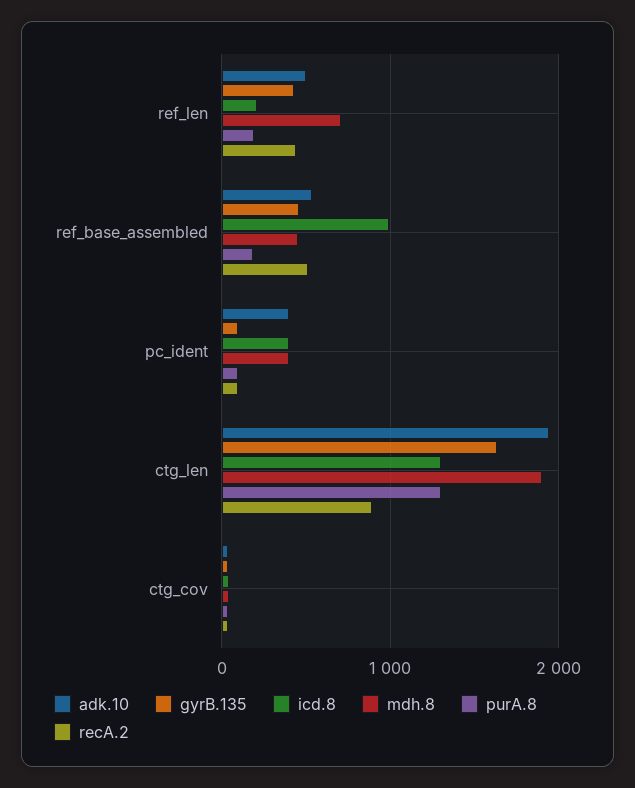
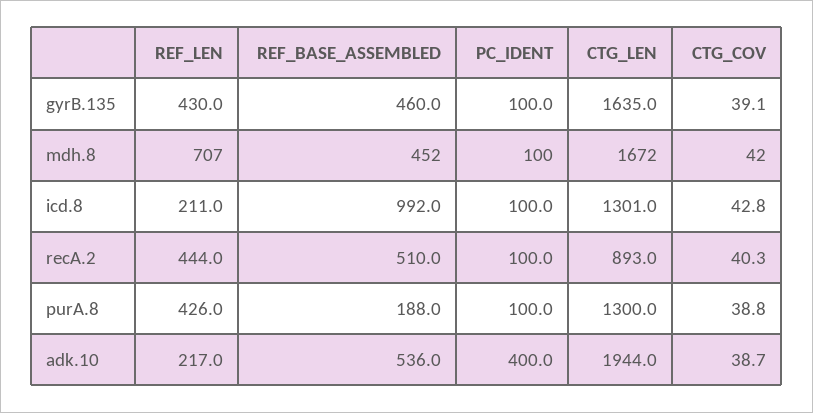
  {
    "adk.10": {
-     "ref_len": 500,
+     "ref_len": 217,
      "ref_base_assembled": 536,
      "pc_ident": 400,
      "ctg_len": 1944,
      "ctg_cov": 38.7
    },
    "gyrB.135": {
      "ref_len": 430,
      "ref_base_assembled": 460,
      "pc_ident": 100,
      "ctg_len": 1635,
      "ctg_cov": 39.1
    },
    "icd.8": {
      "ref_len": 211,
      "ref_base_assembled": 992,
-     "pc_ident": 400,
+     "pc_ident": 100,
      "ctg_len": 1301,
      "ctg_cov": 42.8
    },
    "mdh.8": {
      "ref_len": 707,
      "ref_base_assembled": 452,
-     "pc_ident": 400,
+     "pc_ident": 100,
-     "ctg_len": 1900,
+     "ctg_len": 1672,
      "ctg_cov": 42
    },
    "purA.8": {
-     "ref_len": 200,
+     "ref_len": 426,
      "ref_base_assembled": 188,
      "pc_ident": 100,
      "ctg_len": 1300,
      "ctg_cov": 38.8
    },
    "recA.2": {
      "ref_len": 444,
      "ref_base_assembled": 510,
      "pc_ident": 100,
      "ctg_len": 893,
      "ctg_cov": 40.3
    }
  }

